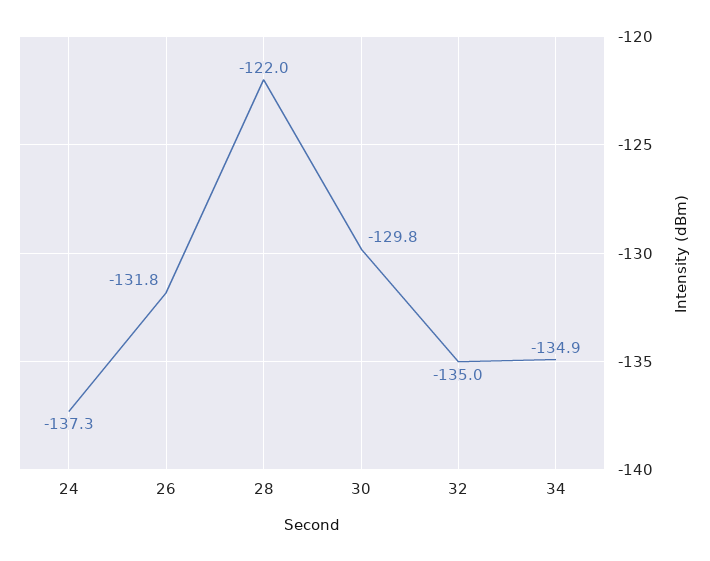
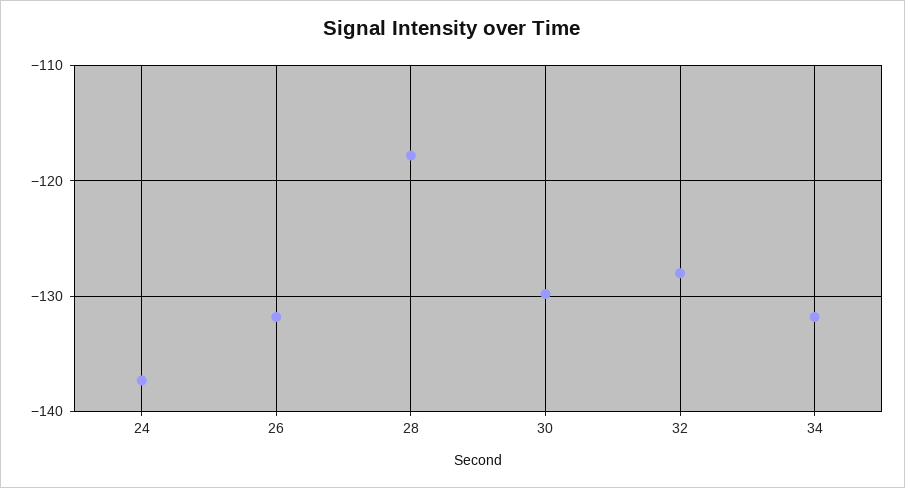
  {
    "24": -137.3,
    "26": -131.8,
-   "28": -122,
+   "28": -118,
    "30": -129.8,
-   "32": -135,
+   "32": -128,
-   "34": -134.9
+   "34": -132
  }

